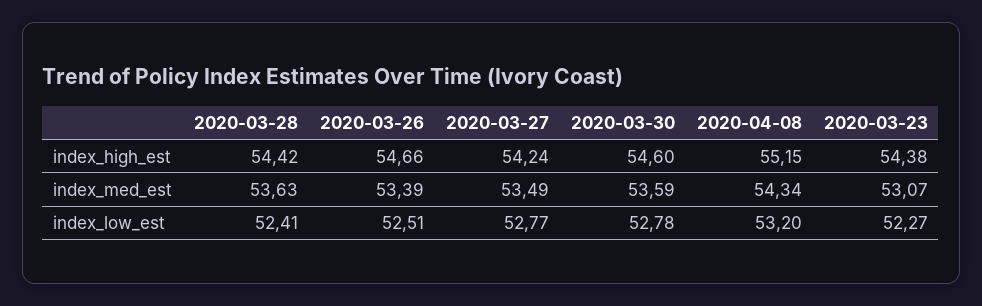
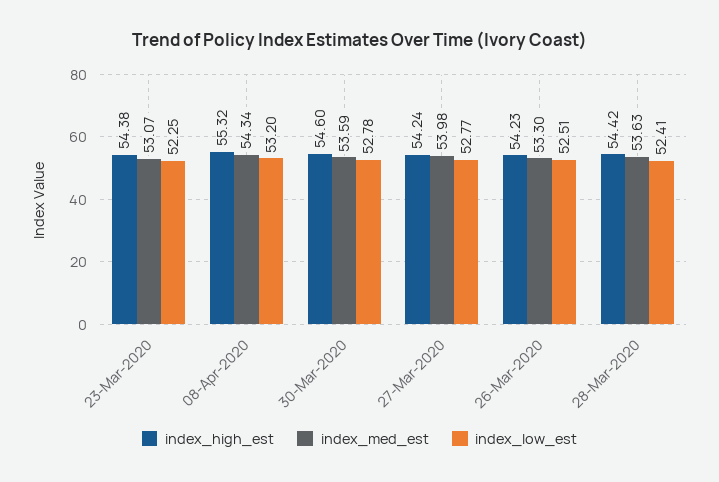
  {
    "index_high_est": {
      "2020-03-28": 54.42,
-     "2020-03-26": 54.66,
+     "2020-03-26": 54.23,
      "2020-03-27": 54.24,
      "2020-03-30": 54.6,
-     "2020-04-08": 55.15,
+     "2020-04-08": 55.32,
      "2020-03-23": 54.38
    },
    "index_med_est": {
      "2020-03-28": 53.63,
-     "2020-03-26": 53.39,
+     "2020-03-26": 53.3,
-     "2020-03-27": 53.49,
+     "2020-03-27": 53.98,
      "2020-03-30": 53.59,
      "2020-04-08": 54.34,
      "2020-03-23": 53.07
    },
    "index_low_est": {
      "2020-03-28": 52.41,
      "2020-03-26": 52.51,
      "2020-03-27": 52.77,
      "2020-03-30": 52.78,
      "2020-04-08": 53.2,
-     "2020-03-23": 52.27
+     "2020-03-23": 52.25
    }
  }

